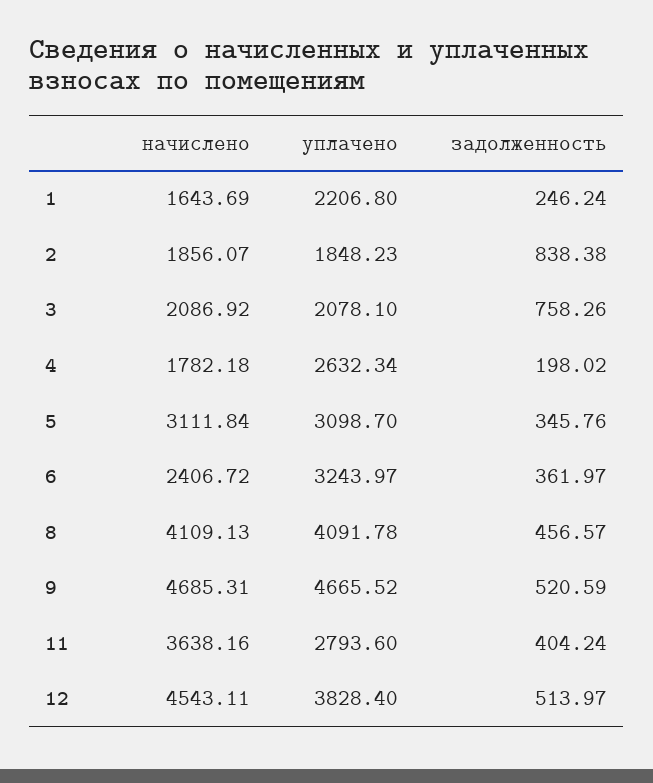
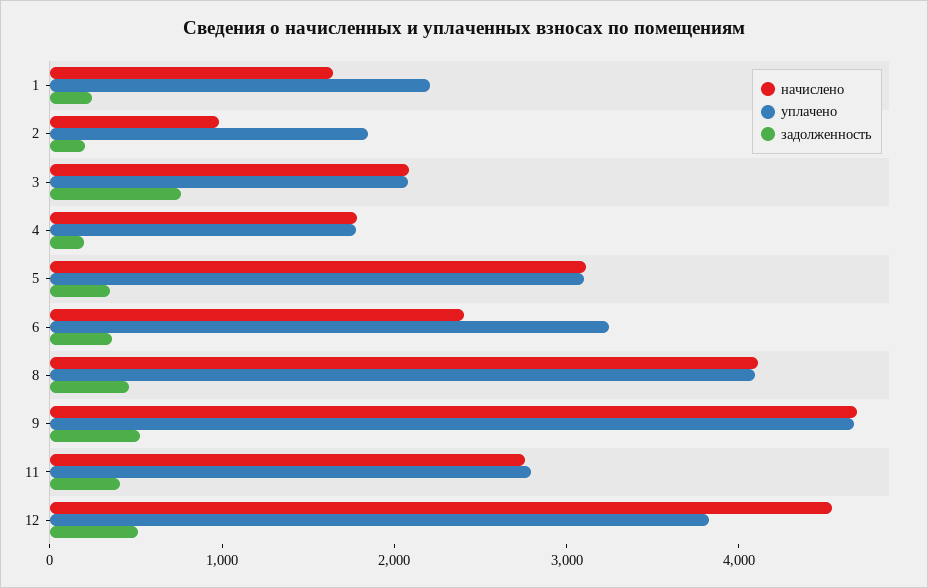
  {
    "начислено": {
      "1": 1643.69,
-     "2": 1856.07,
+     "2": 1000,
      "3": 2086.92,
      "4": 1782.18,
      "5": 3111.84,
      "6": 2406.72,
      "8": 4109.13,
      "9": 4685.31,
-     "11": 3638.16,
+     "11": 2800,
      "12": 4543.11
    },
    "уплачено": {
      "1": 2206.8,
      "2": 1848.23,
      "3": 2078.1,
-     "4": 2632.34,
+     "4": 1800,
      "5": 3098.7,
      "6": 3243.97,
      "8": 4091.78,
      "9": 4665.52,
      "11": 2793.6,
      "12": 3828.4
    },
    "задолженность": {
      "1": 246.24,
-     "2": 838.38,
+     "2": 200,
      "3": 758.26,
      "4": 198.02,
      "5": 345.76,
      "6": 361.97,
      "8": 456.57,
      "9": 520.59,
      "11": 404.24,
      "12": 513.97
    }
  }

